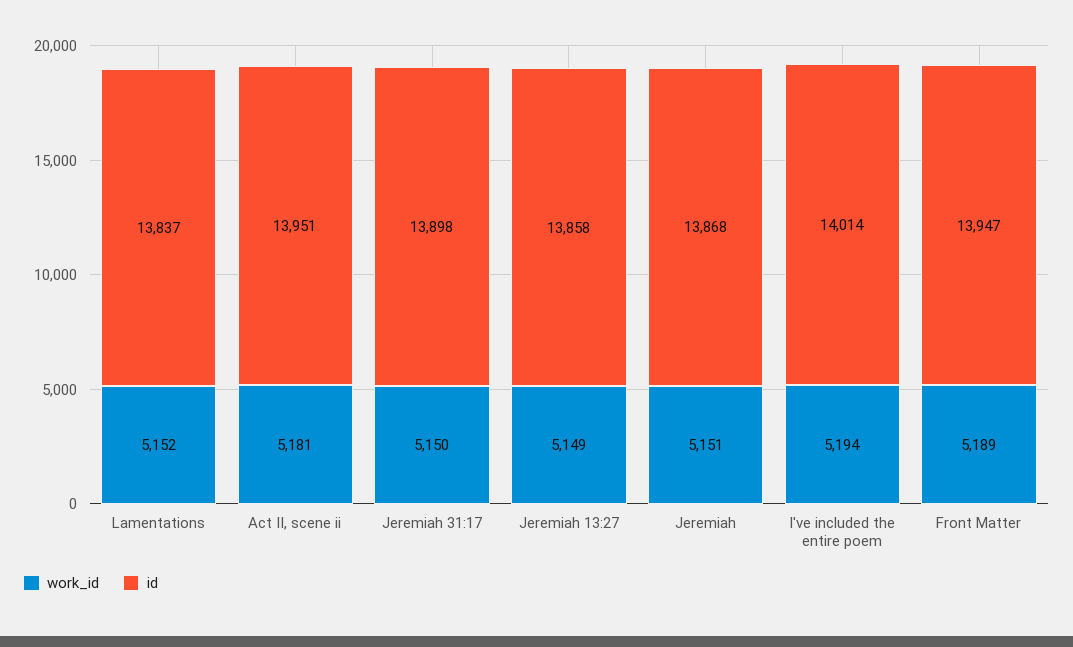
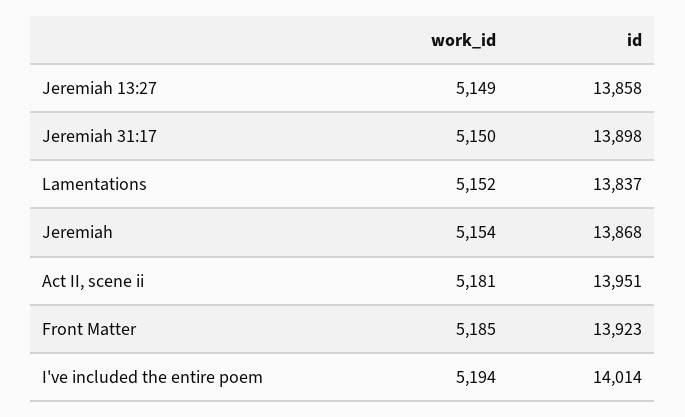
  {
    "work_id": {
      "Lamentations": 5152,
      "Act II, scene ii": 5181,
      "Jeremiah 31:17": 5150,
      "Jeremiah 13:27": 5149,
-     "Jeremiah": 5151,
+     "Jeremiah": 5154,
      "I've included the entire poem": 5194,
-     "Front Matter": 5189
+     "Front Matter": 5185
    },
    "id": {
      "Lamentations": 13837,
      "Act II, scene ii": 13951,
      "Jeremiah 31:17": 13898,
      "Jeremiah 13:27": 13858,
      "Jeremiah": 13868,
      "I've included the entire poem": 14014,
-     "Front Matter": 13947
+     "Front Matter": 13923
    }
  }

